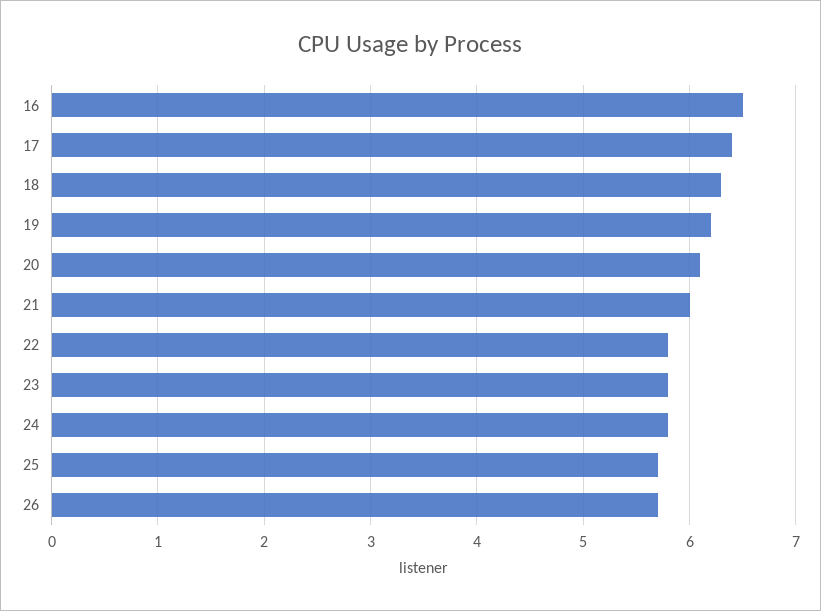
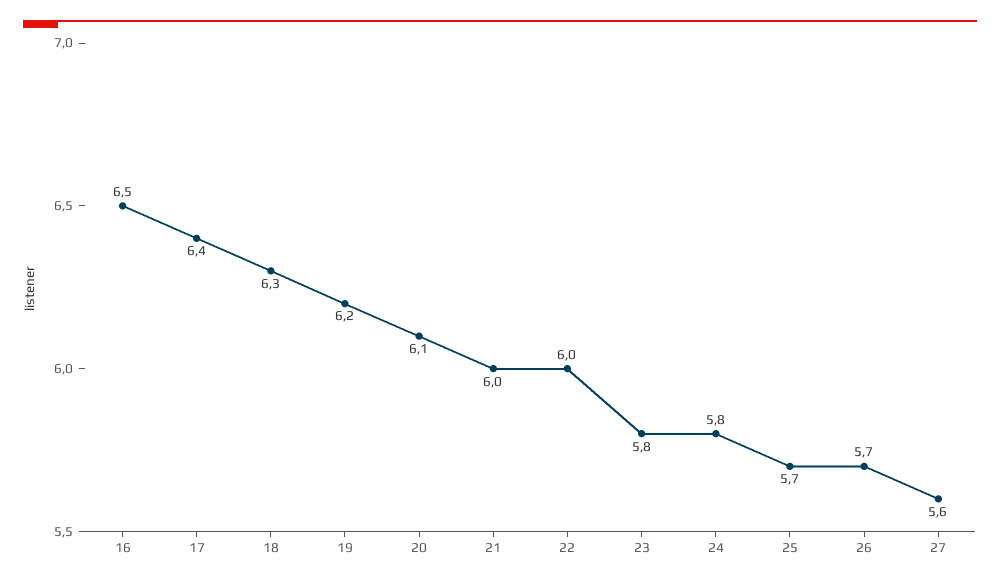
  {
    "16": 6.5,
    "17": 6.4,
    "18": 6.3,
    "19": 6.2,
    "20": 6.1,
    "21": 6,
-   "22": 5.8,
+   "22": 6,
    "23": 5.8,
    "24": 5.8,
    "25": 5.7,
-   "26": 5.7
+   "26": 5.7,
+   "27": 5.6
  }

